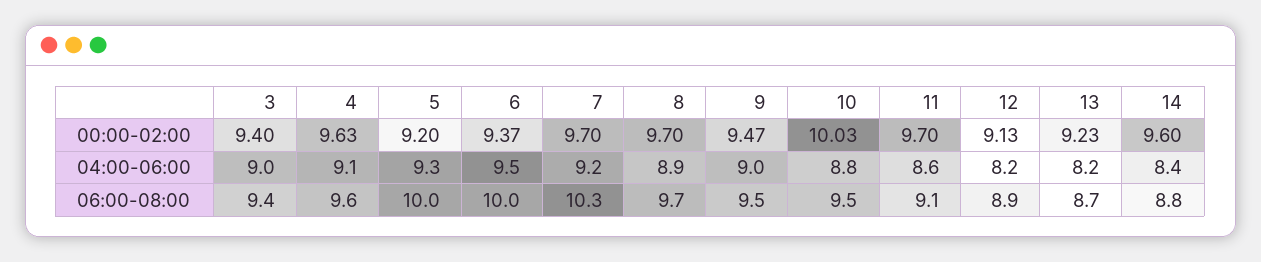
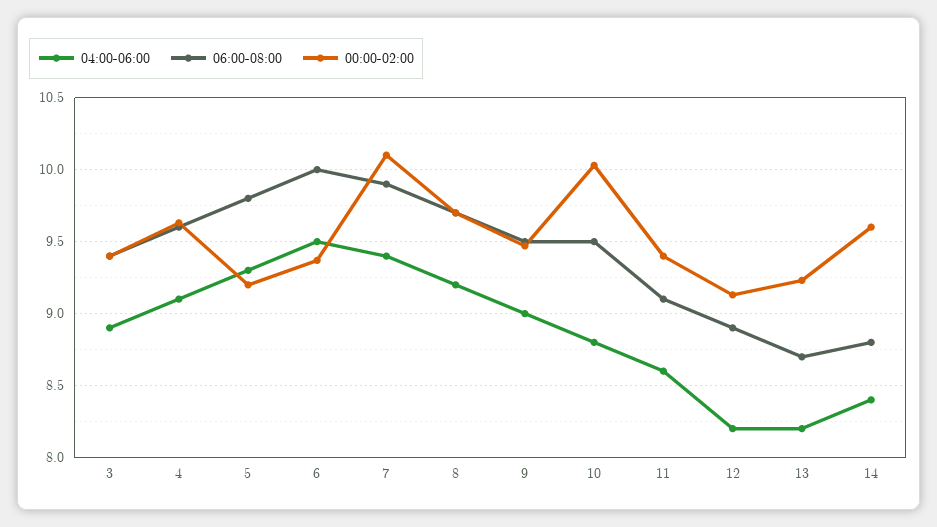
  {
    "00:00-02:00": {
      "3": 9.4,
      "4": 9.63,
      "5": 9.2,
      "6": 9.37,
-     "7": 9.7,
+     "7": 10.1,
      "8": 9.7,
      "9": 9.47,
      "10": 10.03,
-     "11": 9.7,
+     "11": 9.4,
      "12": 9.13,
      "13": 9.23,
      "14": 9.6
    },
    "04:00-06:00": {
-     "3": 9,
+     "3": 8.9,
      "4": 9.1,
      "5": 9.3,
      "6": 9.5,
-     "7": 9.2,
+     "7": 9.4,
-     "8": 8.9,
+     "8": 9.2,
      "9": 9,
      "10": 8.8,
      "11": 8.6,
      "12": 8.2,
      "13": 8.2,
      "14": 8.4
    },
    "06:00-08:00": {
      "3": 9.4,
      "4": 9.6,
-     "5": 10,
+     "5": 9.8,
      "6": 10,
-     "7": 10.3,
+     "7": 9.9,
      "8": 9.7,
      "9": 9.5,
      "10": 9.5,
      "11": 9.1,
      "12": 8.9,
      "13": 8.7,
      "14": 8.8
    }
  }

